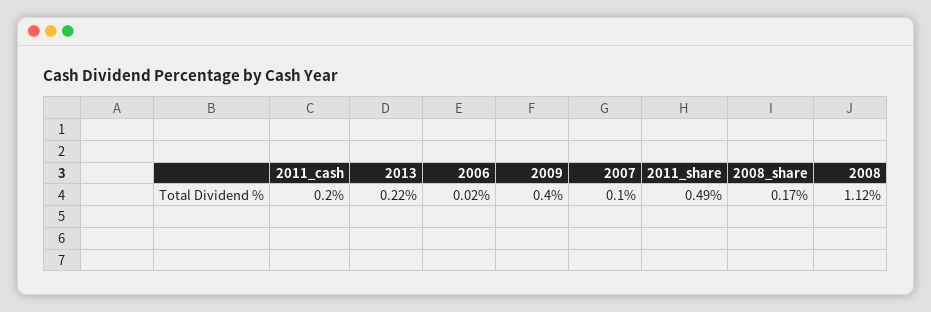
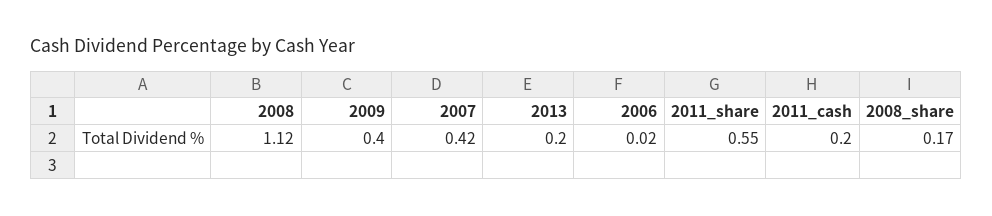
  {
    "2011_cash": 0.2,
-   "2013": 0.22,
+   "2013": 0.2,
    "2006": 0.02,
    "2009": 0.4,
-   "2007": 0.1,
+   "2007": 0.42,
-   "2011_share": 0.49,
+   "2011_share": 0.55,
    "2008_share": 0.17,
    "2008": 1.12
  }

